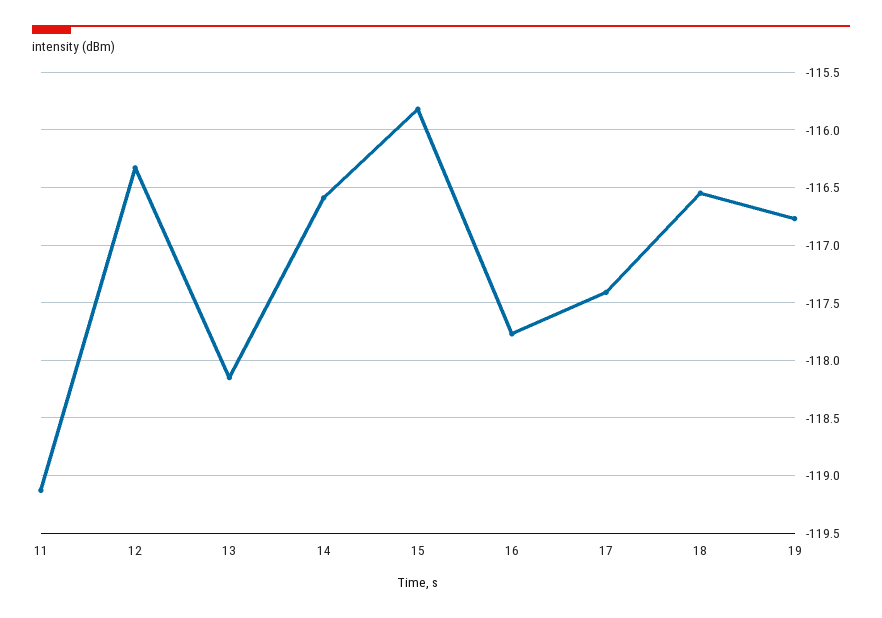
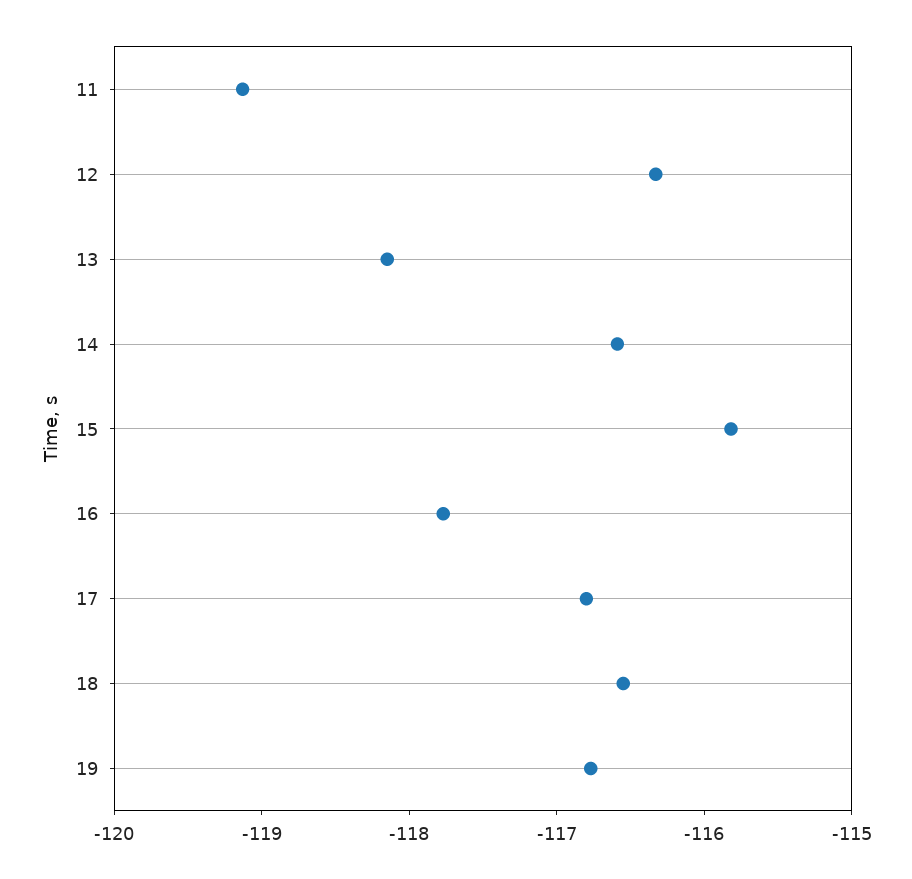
  {
    "11": -119.1,
    "12": -116.3,
    "13": -118.2,
    "14": -116.6,
    "15": -115.8,
    "16": -117.8,
-   "17": -117.4,
+   "17": -116.8,
    "18": -116.6,
    "19": -116.8
  }

